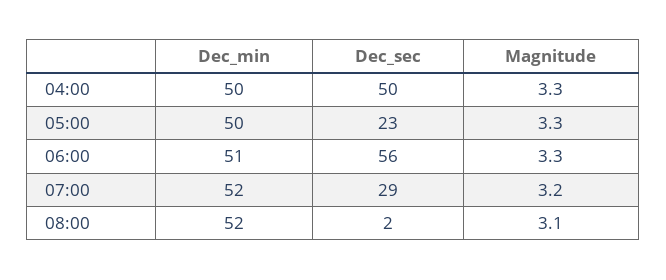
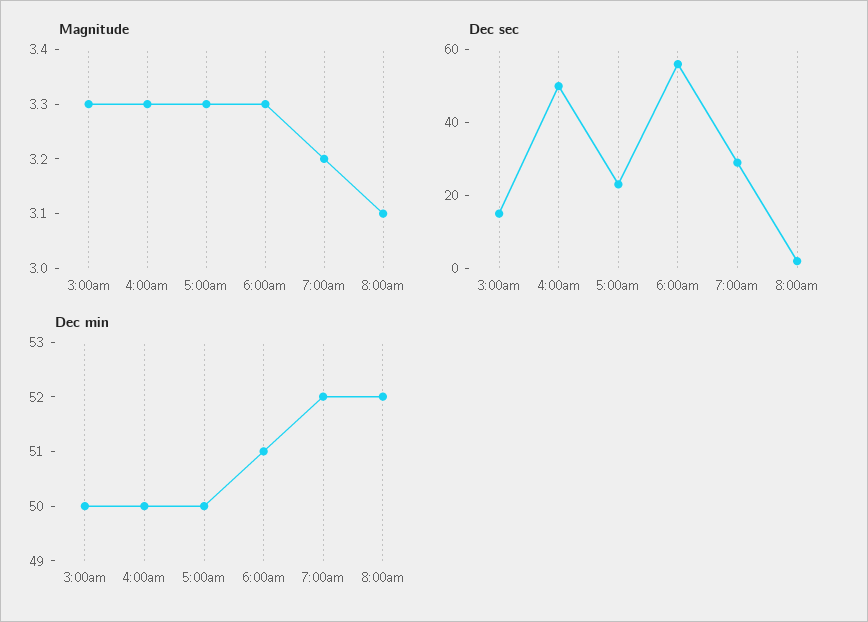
  {
    "Dec_min": {
      "04:00": 50,
      "05:00": 50,
      "06:00": 51,
      "07:00": 52,
-     "08:00": 52
+     "08:00": 52,
+     "3:00am": 50
    },
    "Dec_sec": {
      "04:00": 50,
      "05:00": 23,
      "06:00": 56,
      "07:00": 29,
-     "08:00": 2
+     "08:00": 2,
+     "3:00am": 15
    },
    "Magnitude": {
      "04:00": 3.3,
      "05:00": 3.3,
      "06:00": 3.3,
      "07:00": 3.2,
-     "08:00": 3.1
+     "08:00": 3.1,
+     "3:00am": 3.3
    }
  }

